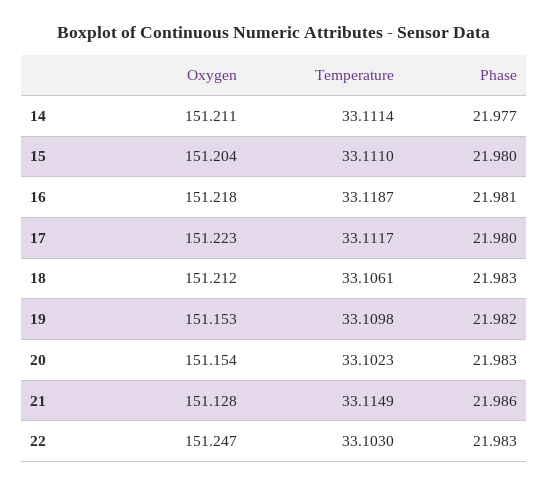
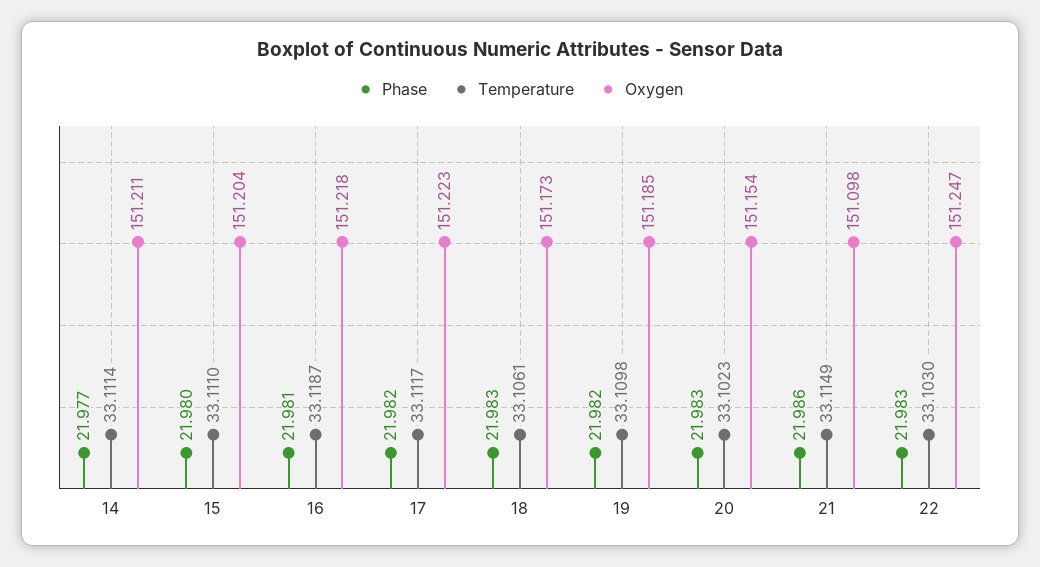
  {
    "Oxygen": {
      "14": 151.211,
      "15": 151.204,
      "16": 151.218,
      "17": 151.223,
-     "18": 151.212,
+     "18": 151.173,
-     "19": 151.153,
+     "19": 151.185,
      "20": 151.154,
-     "21": 151.128,
+     "21": 151.098,
      "22": 151.247
    },
    "Temperature": {
      "14": 33.1114,
      "15": 33.111,
      "16": 33.1187,
      "17": 33.1117,
      "18": 33.1061,
      "19": 33.1098,
      "20": 33.1023,
      "21": 33.1149,
      "22": 33.103
    },
    "Phase": {
      "14": 21.977,
      "15": 21.98,
      "16": 21.981,
-     "17": 21.98,
+     "17": 21.982,
      "18": 21.983,
      "19": 21.982,
      "20": 21.983,
      "21": 21.986,
      "22": 21.983
    }
  }

